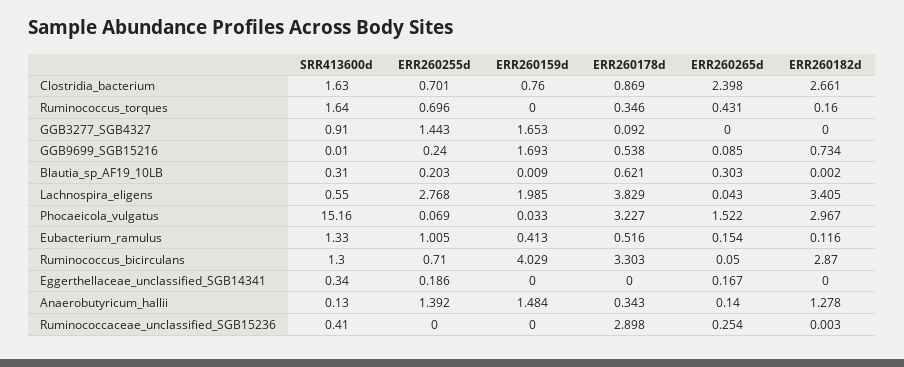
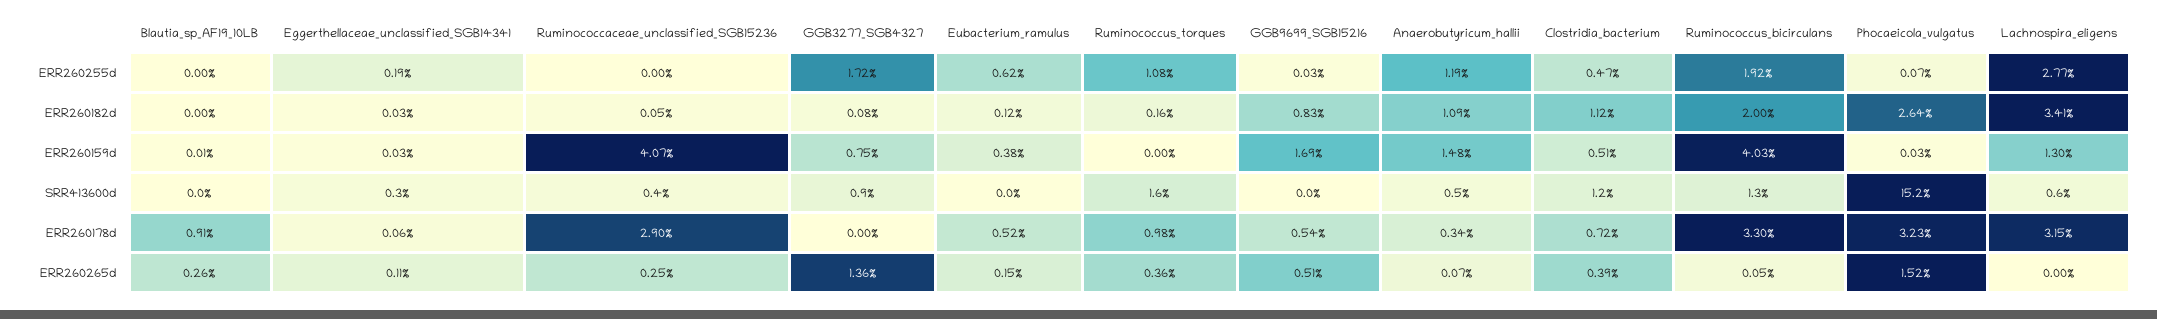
  {
    "SRR413600d": {
-     "Clostridia_bacterium": 1.63,
+     "Clostridia_bacterium": 1.2,
      "Ruminococcus_torques": 1.64,
      "GGB3277_SGB4327": 0.91,
      "GGB9699_SGB15216": 0.01,
-     "Blautia_sp_AF19_10LB": 0.31,
+     "Blautia_sp_AF19_10LB": 0,
      "Lachnospira_eligens": 0.55,
      "Phocaeicola_vulgatus": 15.16,
-     "Eubacterium_ramulus": 1.33,
+     "Eubacterium_ramulus": 0,
      "Ruminococcus_bicirculans": 1.3,
      "Eggerthellaceae_unclassified_SGB14341": 0.34,
-     "Anaerobutyricum_hallii": 0.13,
+     "Anaerobutyricum_hallii": 0.5,
      "Ruminococcaceae_unclassified_SGB15236": 0.41
    },
    "ERR260255d": {
-     "Clostridia_bacterium": 0.701,
+     "Clostridia_bacterium": 0.47,
-     "Ruminococcus_torques": 0.696,
+     "Ruminococcus_torques": 1.08,
-     "GGB3277_SGB4327": 1.443,
+     "GGB3277_SGB4327": 1.72,
-     "GGB9699_SGB15216": 0.24,
+     "GGB9699_SGB15216": 0.03,
-     "Blautia_sp_AF19_10LB": 0.203,
+     "Blautia_sp_AF19_10LB": 0,
      "Lachnospira_eligens": 2.768,
      "Phocaeicola_vulgatus": 0.069,
-     "Eubacterium_ramulus": 1.005,
+     "Eubacterium_ramulus": 0.62,
-     "Ruminococcus_bicirculans": 0.71,
+     "Ruminococcus_bicirculans": 1.92,
      "Eggerthellaceae_unclassified_SGB14341": 0.186,
-     "Anaerobutyricum_hallii": 1.392,
+     "Anaerobutyricum_hallii": 1.19,
      "Ruminococcaceae_unclassified_SGB15236": 0
    },
    "ERR260159d": {
-     "Clostridia_bacterium": 0.76,
+     "Clostridia_bacterium": 0.51,
      "Ruminococcus_torques": 0,
-     "GGB3277_SGB4327": 1.653,
+     "GGB3277_SGB4327": 0.75,
      "GGB9699_SGB15216": 1.693,
      "Blautia_sp_AF19_10LB": 0.009,
-     "Lachnospira_eligens": 1.985,
+     "Lachnospira_eligens": 1.3,
      "Phocaeicola_vulgatus": 0.033,
-     "Eubacterium_ramulus": 0.413,
+     "Eubacterium_ramulus": 0.38,
      "Ruminococcus_bicirculans": 4.029,
-     "Eggerthellaceae_unclassified_SGB14341": 0,
+     "Eggerthellaceae_unclassified_SGB14341": 0.03,
      "Anaerobutyricum_hallii": 1.484,
-     "Ruminococcaceae_unclassified_SGB15236": 0
+     "Ruminococcaceae_unclassified_SGB15236": 4.07
    },
    "ERR260178d": {
-     "Clostridia_bacterium": 0.869,
+     "Clostridia_bacterium": 0.72,
-     "Ruminococcus_torques": 0.346,
+     "Ruminococcus_torques": 0.98,
-     "GGB3277_SGB4327": 0.092,
+     "GGB3277_SGB4327": 0,
      "GGB9699_SGB15216": 0.538,
-     "Blautia_sp_AF19_10LB": 0.621,
+     "Blautia_sp_AF19_10LB": 0.91,
-     "Lachnospira_eligens": 3.829,
+     "Lachnospira_eligens": 3.15,
      "Phocaeicola_vulgatus": 3.227,
      "Eubacterium_ramulus": 0.516,
      "Ruminococcus_bicirculans": 3.303,
-     "Eggerthellaceae_unclassified_SGB14341": 0,
+     "Eggerthellaceae_unclassified_SGB14341": 0.06,
      "Anaerobutyricum_hallii": 0.343,
      "Ruminococcaceae_unclassified_SGB15236": 2.898
    },
    "ERR260265d": {
-     "Clostridia_bacterium": 2.398,
+     "Clostridia_bacterium": 0.39,
-     "Ruminococcus_torques": 0.431,
+     "Ruminococcus_torques": 0.36,
-     "GGB3277_SGB4327": 0,
+     "GGB3277_SGB4327": 1.36,
-     "GGB9699_SGB15216": 0.085,
+     "GGB9699_SGB15216": 0.51,
-     "Blautia_sp_AF19_10LB": 0.303,
+     "Blautia_sp_AF19_10LB": 0.26,
-     "Lachnospira_eligens": 0.043,
+     "Lachnospira_eligens": 0,
      "Phocaeicola_vulgatus": 1.522,
      "Eubacterium_ramulus": 0.154,
      "Ruminococcus_bicirculans": 0.05,
-     "Eggerthellaceae_unclassified_SGB14341": 0.167,
+     "Eggerthellaceae_unclassified_SGB14341": 0.11,
-     "Anaerobutyricum_hallii": 0.14,
+     "Anaerobutyricum_hallii": 0.07,
      "Ruminococcaceae_unclassified_SGB15236": 0.254
    },
    "ERR260182d": {
-     "Clostridia_bacterium": 2.661,
+     "Clostridia_bacterium": 1.12,
      "Ruminococcus_torques": 0.16,
-     "GGB3277_SGB4327": 0,
+     "GGB3277_SGB4327": 0.08,
-     "GGB9699_SGB15216": 0.734,
+     "GGB9699_SGB15216": 0.83,
      "Blautia_sp_AF19_10LB": 0.002,
      "Lachnospira_eligens": 3.405,
-     "Phocaeicola_vulgatus": 2.967,
+     "Phocaeicola_vulgatus": 2.64,
      "Eubacterium_ramulus": 0.116,
-     "Ruminococcus_bicirculans": 2.87,
+     "Ruminococcus_bicirculans": 2,
-     "Eggerthellaceae_unclassified_SGB14341": 0,
+     "Eggerthellaceae_unclassified_SGB14341": 0.03,
-     "Anaerobutyricum_hallii": 1.278,
+     "Anaerobutyricum_hallii": 1.09,
-     "Ruminococcaceae_unclassified_SGB15236": 0.003
+     "Ruminococcaceae_unclassified_SGB15236": 0.05
    }
  }

